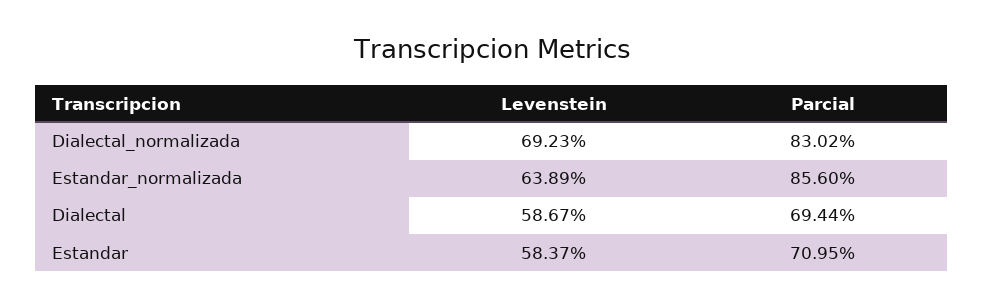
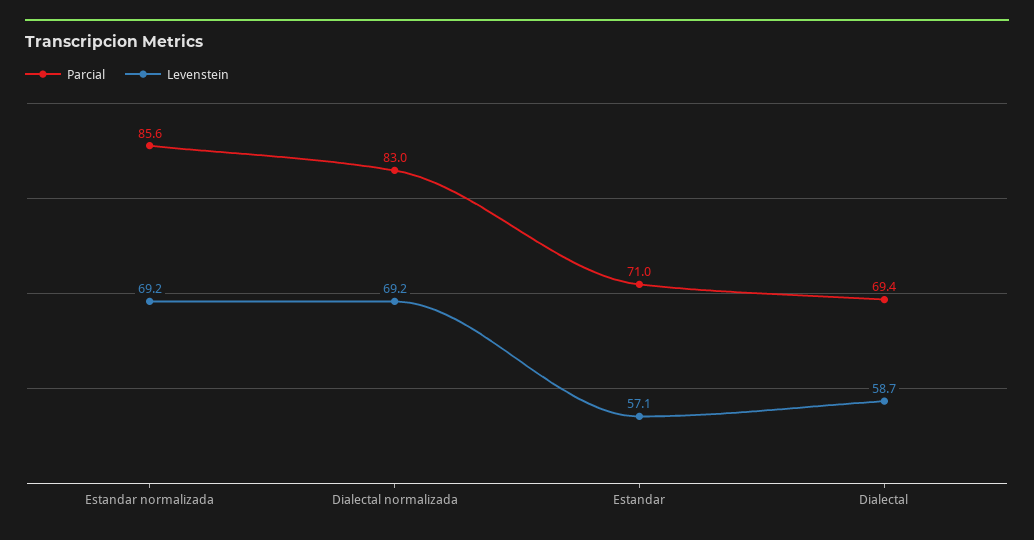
  {
    "Levenstein": {
      "Dialectal_normalizada": 69.23,
-     "Estandar_normalizada": 63.89,
+     "Estandar_normalizada": 69.2,
      "Dialectal": 58.67,
-     "Estandar": 58.37
+     "Estandar": 57.1
    },
    "Parcial": {
      "Dialectal_normalizada": 83.02,
      "Estandar_normalizada": 85.6,
      "Dialectal": 69.44,
      "Estandar": 70.95
    }
  }

